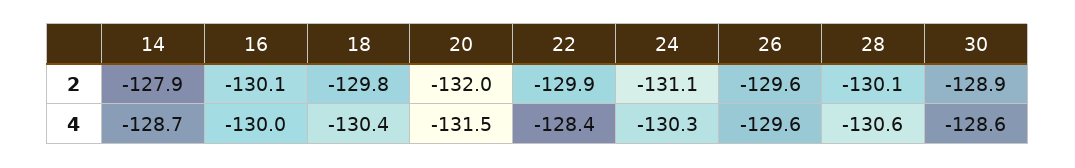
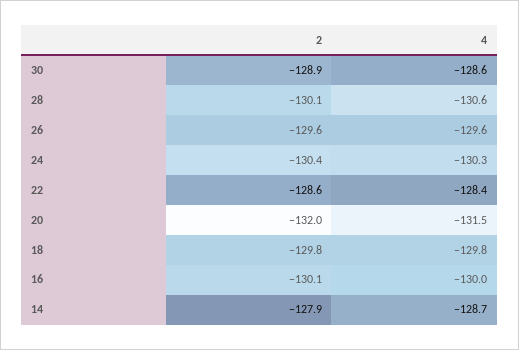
  {
    "14": {
      "2": -127.9,
      "4": -128.7
    },
    "16": {
      "2": -130.1,
      "4": -130
    },
    "18": {
      "2": -129.8,
-     "4": -130.4
+     "4": -129.8
    },
    "20": {
      "2": -132,
      "4": -131.5
    },
    "22": {
-     "2": -129.9,
+     "2": -128.6,
      "4": -128.4
    },
    "24": {
-     "2": -131.1,
+     "2": -130.4,
      "4": -130.3
    },
    "26": {
      "2": -129.6,
      "4": -129.6
    },
    "28": {
      "2": -130.1,
      "4": -130.6
    },
    "30": {
      "2": -128.9,
      "4": -128.6
    }
  }

